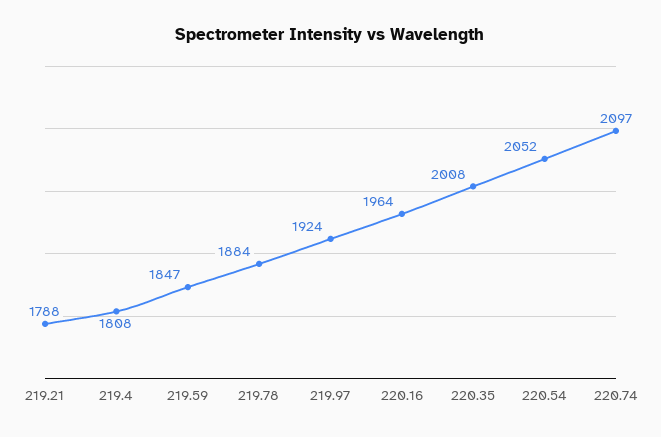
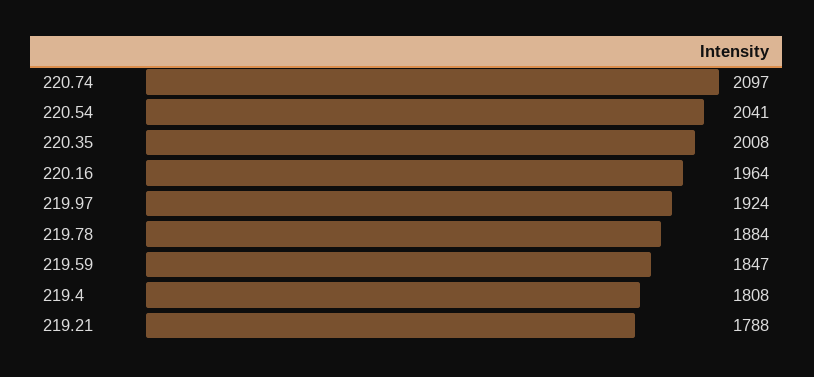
  {
    "219.21": 1788,
    "219.4": 1808,
    "219.59": 1847,
    "219.78": 1884,
    "219.97": 1924,
    "220.16": 1964,
    "220.35": 2008,
-   "220.54": 2052,
+   "220.54": 2041,
    "220.74": 2097
  }

